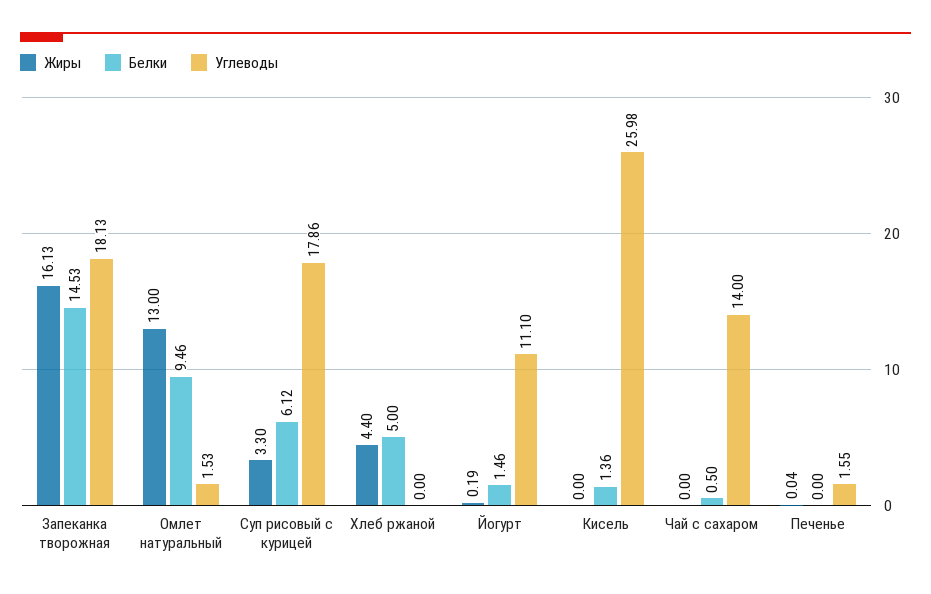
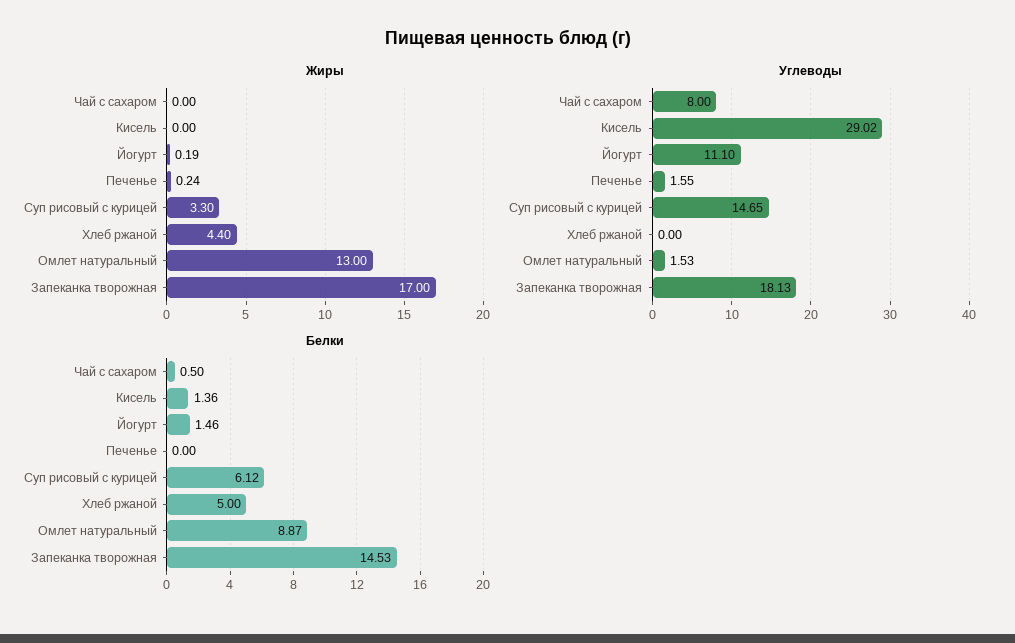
  {
    "Жиры": {
-     "Запеканка творожная": 16.13,
+     "Запеканка творожная": 17,
      "Омлет натуральный": 13,
      "Суп рисовый с курицей": 3.3,
      "Хлеб ржаной": 4.4,
      "Йогурт": 0.19,
      "Кисель": 0,
      "Чай с сахаром": 0,
-     "Печенье": 0.04
+     "Печенье": 0.24
    },
    "Белки": {
      "Запеканка творожная": 14.53,
-     "Омлет натуральный": 9.46,
+     "Омлет натуральный": 8.87,
      "Суп рисовый с курицей": 6.12,
      "Хлеб ржаной": 5,
      "Йогурт": 1.46,
      "Кисель": 1.36,
      "Чай с сахаром": 0.5,
      "Печенье": 0
    },
    "Углеводы": {
      "Запеканка творожная": 18.13,
      "Омлет натуральный": 1.53,
-     "Суп рисовый с курицей": 17.86,
+     "Суп рисовый с курицей": 14.65,
      "Хлеб ржаной": 0,
      "Йогурт": 11.1,
-     "Кисель": 25.98,
+     "Кисель": 29.02,
-     "Чай с сахаром": 14,
+     "Чай с сахаром": 8,
      "Печенье": 1.55
    }
  }

